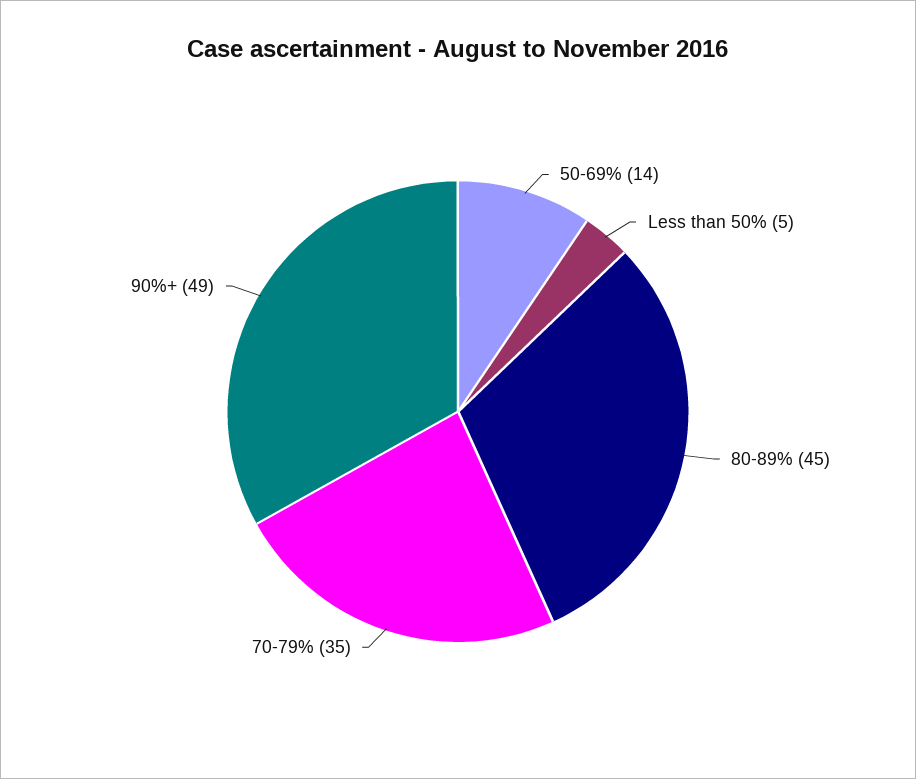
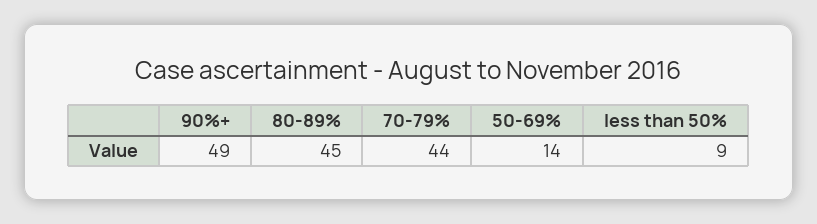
  {
    "50-69%": 14,
-   "Less than 50%": 5,
+   "Less than 50%": 9,
    "80-89%": 45,
-   "70-79%": 35,
+   "70-79%": 44,
    "90%+": 49
  }

